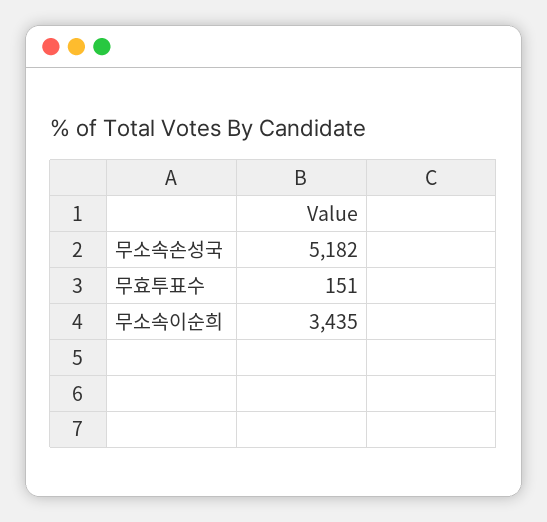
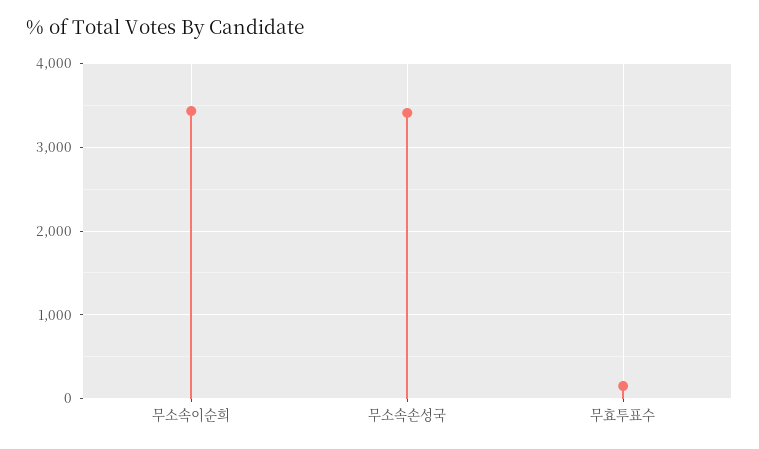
  {
-   "무소속손성국": 5182,
+   "무소속손성국": 3400,
    "무효투표수": 151,
    "무소속이순희": 3435
  }

